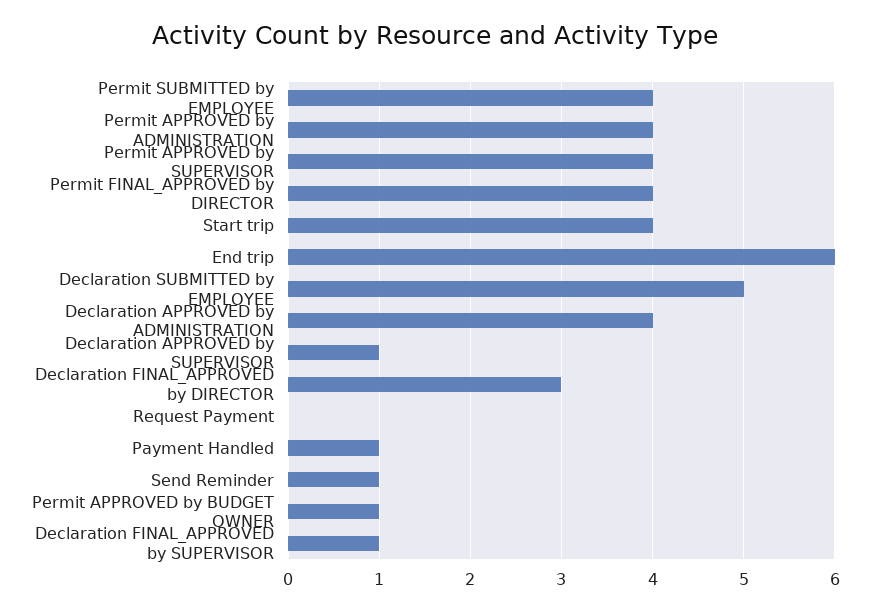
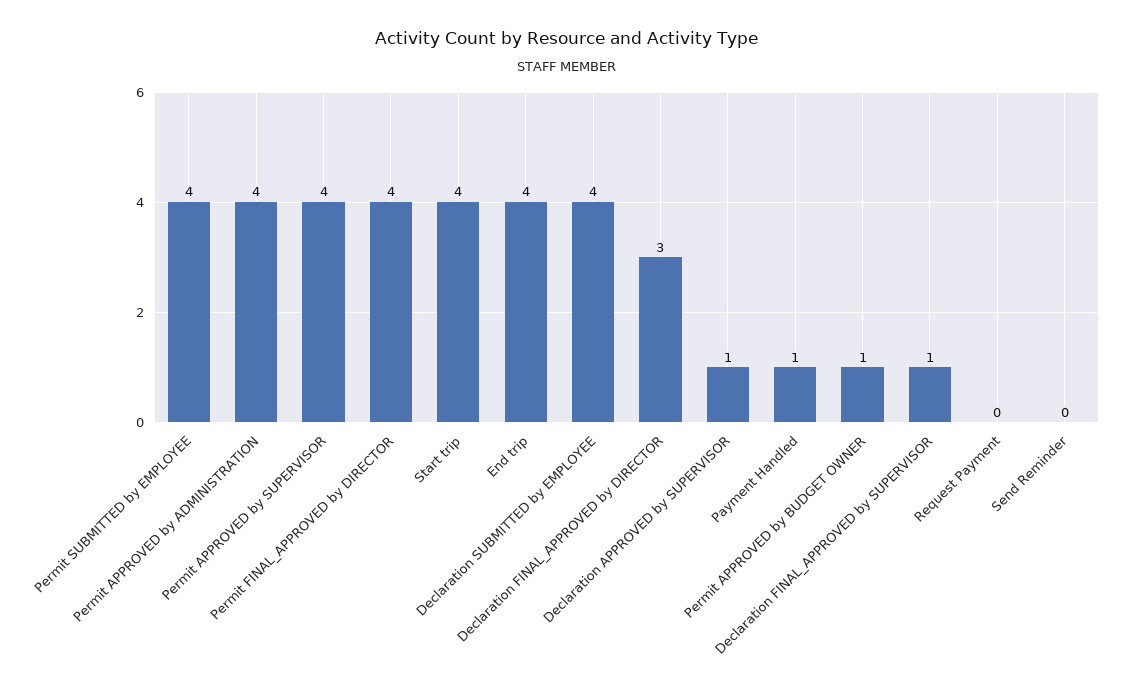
  {
    "Permit SUBMITTED by EMPLOYEE": 4,
    "Permit APPROVED by ADMINISTRATION": 4,
    "Permit APPROVED by SUPERVISOR": 4,
    "Permit FINAL_APPROVED by DIRECTOR": 4,
    "Start trip": 4,
-   "End trip": 6,
+   "End trip": 4,
-   "Declaration SUBMITTED by EMPLOYEE": 5,
+   "Declaration SUBMITTED by EMPLOYEE": 4,
-   "Declaration APPROVED by ADMINISTRATION": 4,
    "Declaration APPROVED by SUPERVISOR": 1,
    "Declaration FINAL_APPROVED by DIRECTOR": 3,
    "Request Payment": 0,
    "Payment Handled": 1,
-   "Send Reminder": 1,
+   "Send Reminder": 0,
    "Permit APPROVED by BUDGET OWNER": 1,
    "Declaration FINAL_APPROVED by SUPERVISOR": 1
  }

